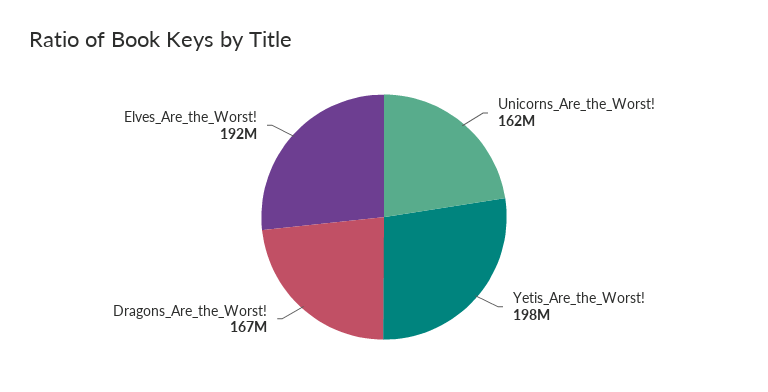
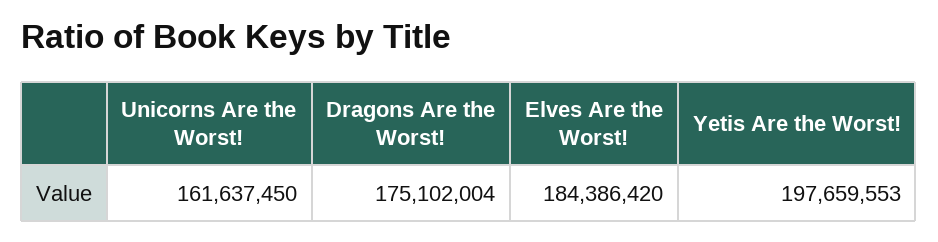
  {
    "Unicorns_Are_the_Worst!": 161637450,
    "Yetis_Are_the_Worst!": 197659553,
-   "Dragons_Are_the_Worst!": 167000000,
+   "Dragons_Are_the_Worst!": 175102004,
-   "Elves_Are_the_Worst!": 192000000
+   "Elves_Are_the_Worst!": 184386420
  }

